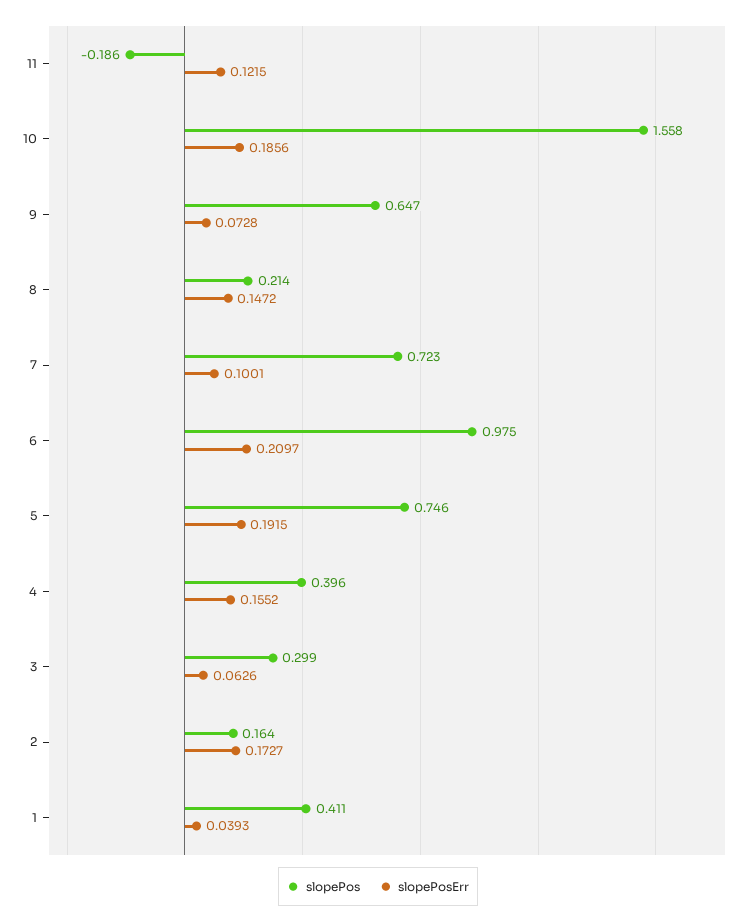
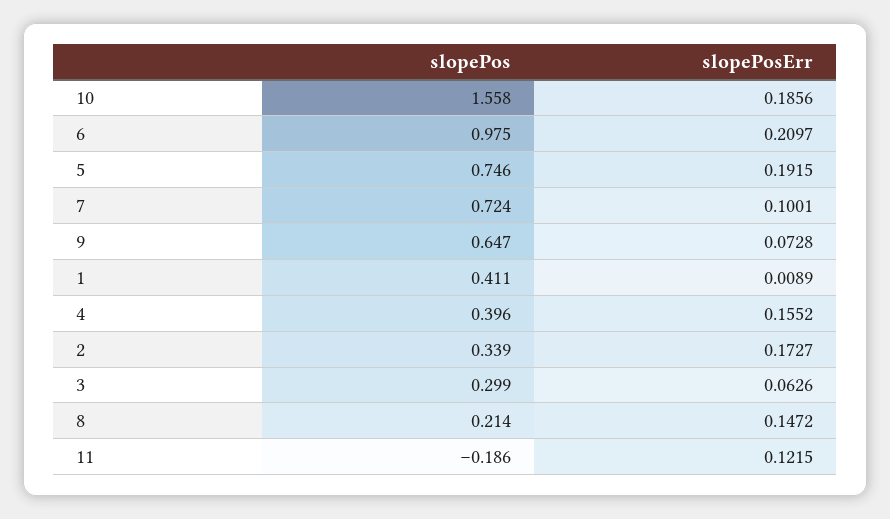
  {
    "slopePos": {
      "11": -0.186,
      "10": 1.558,
      "9": 0.647,
      "8": 0.214,
-     "7": 0.723,
+     "7": 0.724,
      "6": 0.975,
      "5": 0.746,
      "4": 0.396,
      "3": 0.299,
-     "2": 0.164,
+     "2": 0.339,
      "1": 0.411
    },
    "slopePosErr": {
      "11": 0.1215,
      "10": 0.1856,
      "9": 0.0728,
      "8": 0.1472,
      "7": 0.1001,
      "6": 0.2097,
      "5": 0.1915,
      "4": 0.1552,
      "3": 0.0626,
      "2": 0.1727,
-     "1": 0.0393
+     "1": 0.0089
    }
  }

